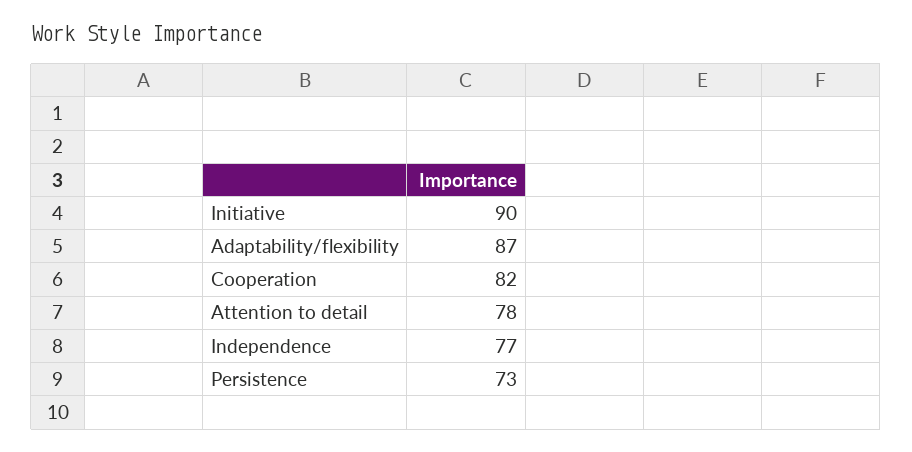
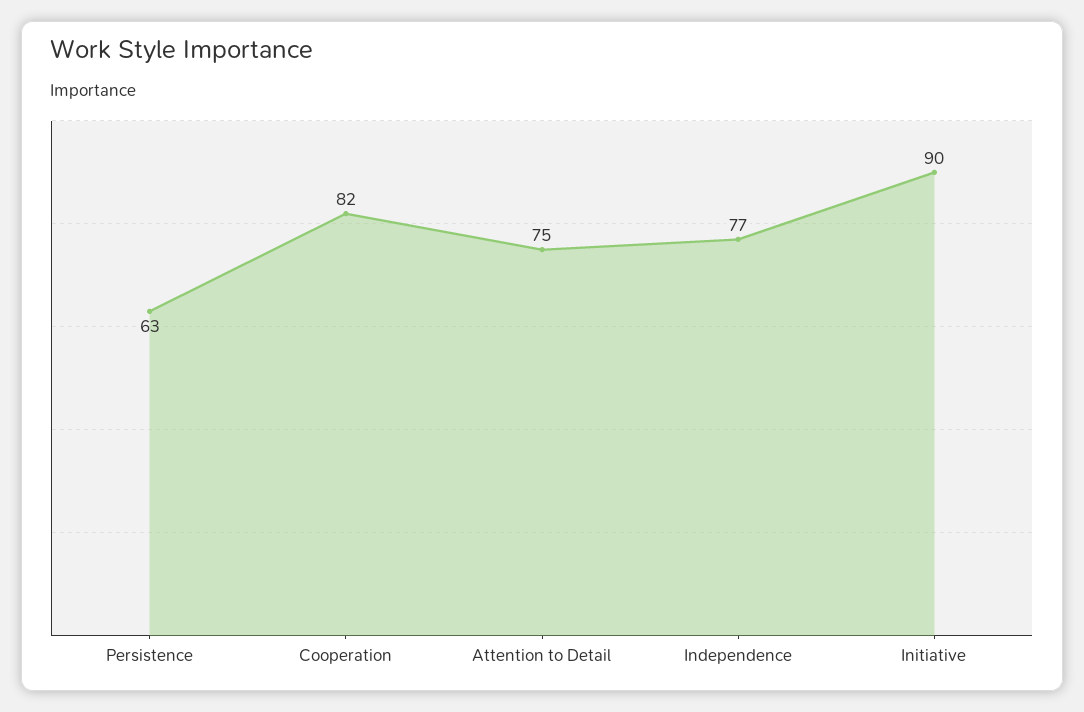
  {
    "Initiative": 90,
-   "Adaptability/flexibility": 87,
    "Cooperation": 82,
-   "Attention to detail": 78,
+   "Attention to detail": 75,
    "Independence": 77,
-   "Persistence": 73
+   "Persistence": 63
  }

